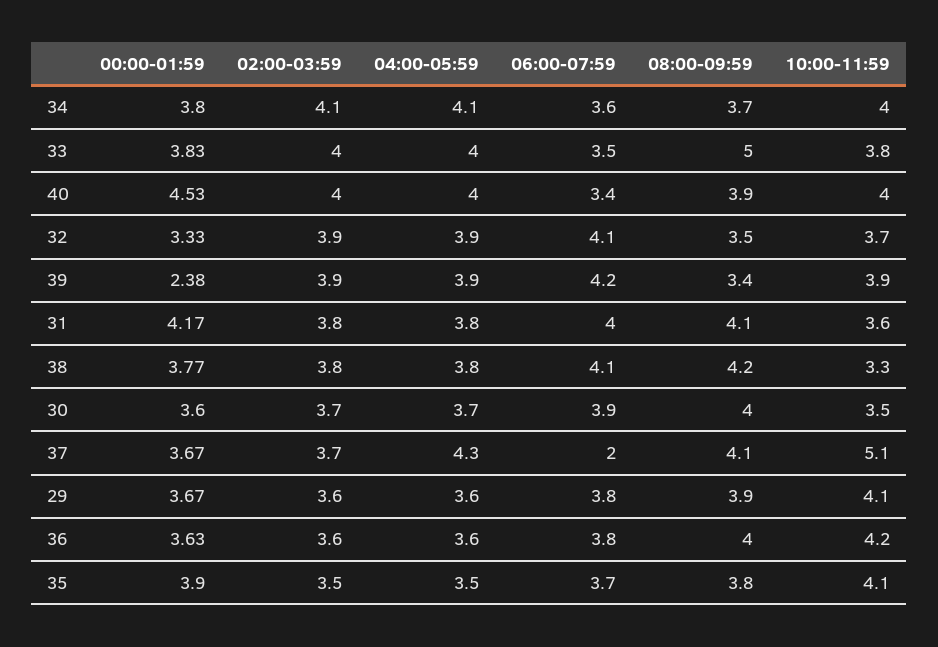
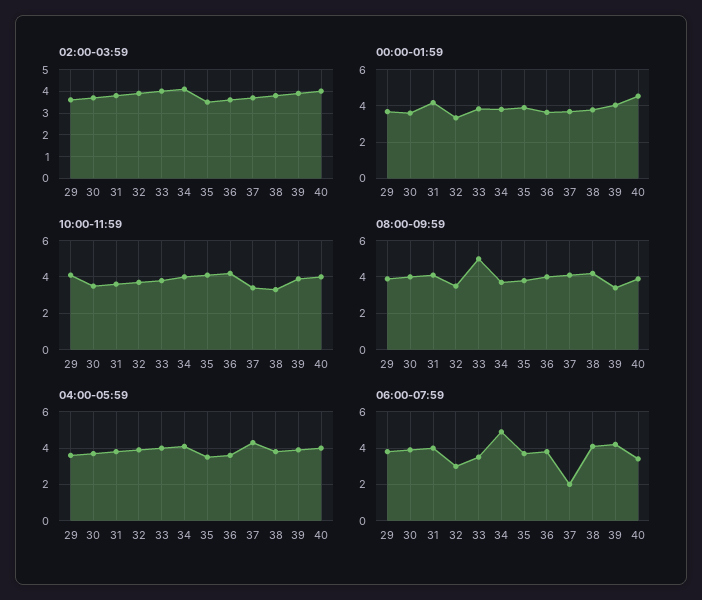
  {
    "00:00-01:59": {
      "34": 3.8,
      "33": 3.83,
      "40": 4.53,
      "32": 3.33,
-     "39": 2.38,
+     "39": 4,
      "31": 4.17,
      "38": 3.77,
      "30": 3.6,
      "37": 3.67,
      "29": 3.67,
      "36": 3.63,
      "35": 3.9
    },
    "02:00-03:59": {
      "34": 4.1,
      "33": 4,
      "40": 4,
      "32": 3.9,
      "39": 3.9,
      "31": 3.8,
      "38": 3.8,
      "30": 3.7,
      "37": 3.7,
      "29": 3.6,
      "36": 3.6,
      "35": 3.5
    },
    "04:00-05:59": {
      "34": 4.1,
      "33": 4,
      "40": 4,
      "32": 3.9,
      "39": 3.9,
      "31": 3.8,
      "38": 3.8,
      "30": 3.7,
      "37": 4.3,
      "29": 3.6,
      "36": 3.6,
      "35": 3.5
    },
    "06:00-07:59": {
-     "34": 3.6,
+     "34": 5,
      "33": 3.5,
      "40": 3.4,
-     "32": 4.1,
+     "32": 3,
      "39": 4.2,
      "31": 4,
      "38": 4.1,
      "30": 3.9,
      "37": 2,
      "29": 3.8,
      "36": 3.8,
      "35": 3.7
    },
    "08:00-09:59": {
      "34": 3.7,
      "33": 5,
      "40": 3.9,
      "32": 3.5,
      "39": 3.4,
      "31": 4.1,
      "38": 4.2,
      "30": 4,
      "37": 4.1,
      "29": 3.9,
      "36": 4,
      "35": 3.8
    },
    "10:00-11:59": {
      "34": 4,
      "33": 3.8,
      "40": 4,
      "32": 3.7,
      "39": 3.9,
      "31": 3.6,
      "38": 3.3,
      "30": 3.5,
-     "37": 5.1,
+     "37": 3.5,
      "29": 4.1,
      "36": 4.2,
      "35": 4.1
    }
  }

